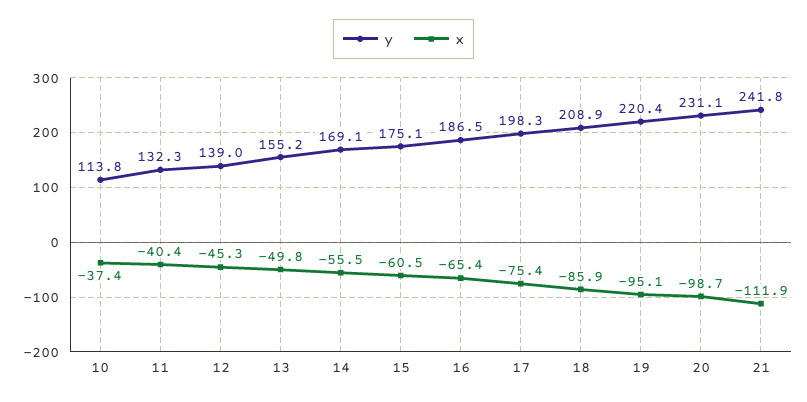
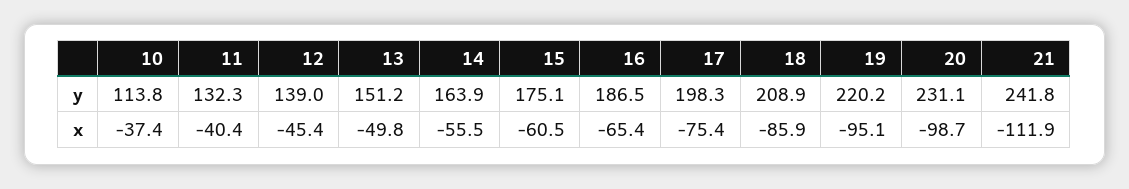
  {
    "y": {
      "10": 113.8,
      "11": 132.3,
      "12": 139,
-     "13": 155.2,
+     "13": 151.2,
-     "14": 169.1,
+     "14": 163.9,
      "15": 175.1,
      "16": 186.5,
      "17": 198.3,
      "18": 208.9,
-     "19": 220.4,
+     "19": 220.2,
      "20": 231.1,
      "21": 241.8
    },
    "x": {
      "10": -37.4,
      "11": -40.4,
-     "12": -45.3,
+     "12": -45.4,
      "13": -49.8,
      "14": -55.5,
      "15": -60.5,
      "16": -65.4,
      "17": -75.4,
      "18": -85.9,
      "19": -95.1,
      "20": -98.7,
      "21": -111.9
    }
  }

